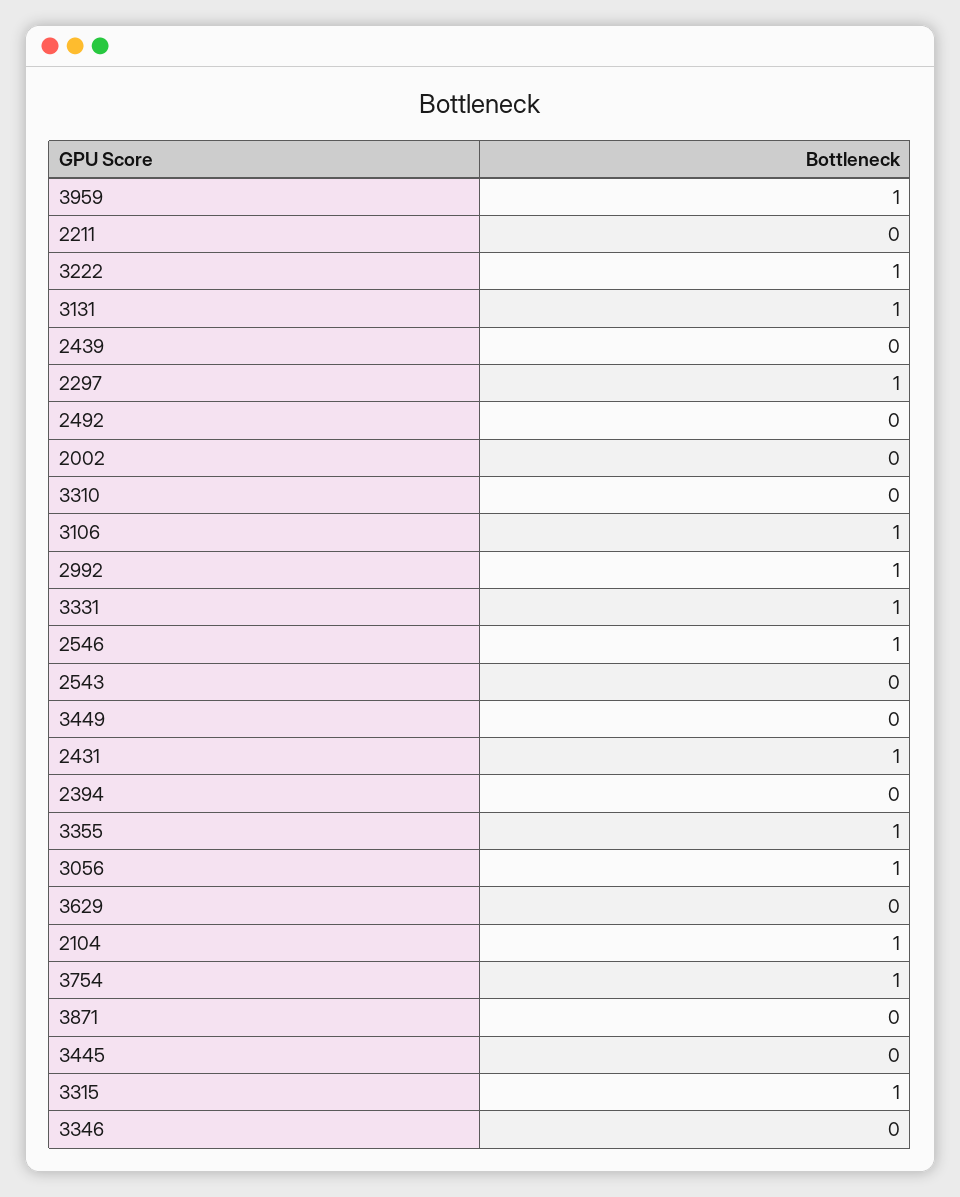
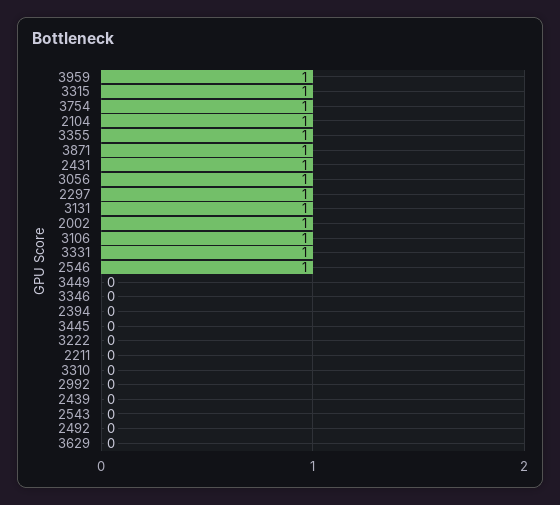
  {
    "3959": 1,
    "2211": 0,
-   "3222": 1,
+   "3222": 0,
    "3131": 1,
    "2439": 0,
    "2297": 1,
    "2492": 0,
-   "2002": 0,
+   "2002": 1,
    "3310": 0,
    "3106": 1,
-   "2992": 1,
+   "2992": 0,
    "3331": 1,
    "2546": 1,
    "2543": 0,
    "3449": 0,
    "2431": 1,
    "2394": 0,
    "3355": 1,
    "3056": 1,
    "3629": 0,
    "2104": 1,
    "3754": 1,
-   "3871": 0,
+   "3871": 1,
    "3445": 0,
    "3315": 1,
    "3346": 0
  }

